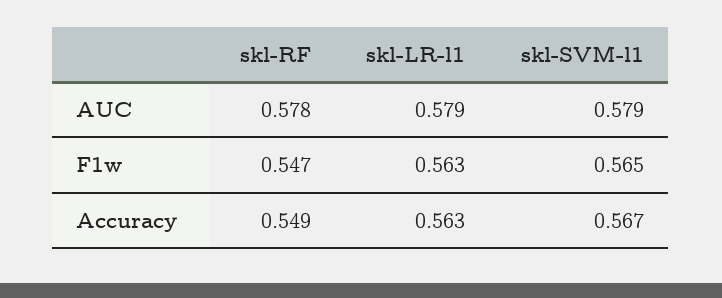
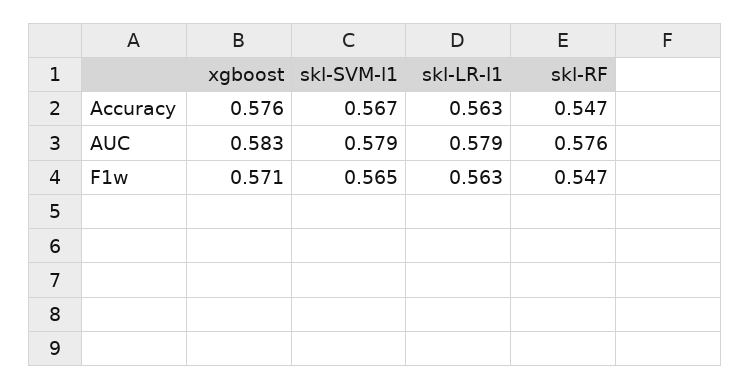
  {
    "skl-RF": {
-     "AUC": 0.578,
+     "AUC": 0.576,
      "F1w": 0.547,
-     "Accuracy": 0.549
+     "Accuracy": 0.547
    },
    "skl-LR-l1": {
      "AUC": 0.579,
      "F1w": 0.563,
      "Accuracy": 0.563
    },
    "skl-SVM-l1": {
      "AUC": 0.579,
      "F1w": 0.565,
      "Accuracy": 0.567
-   }
+   },
+   "xgboost": {
+     "Accuracy": 0.576,
+     "AUC": 0.583,
+     "F1w": 0.571
+   }
  }

